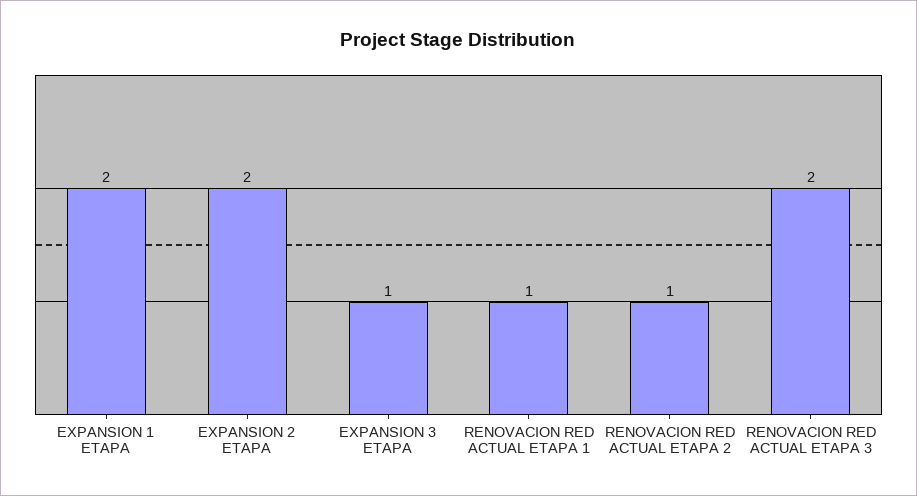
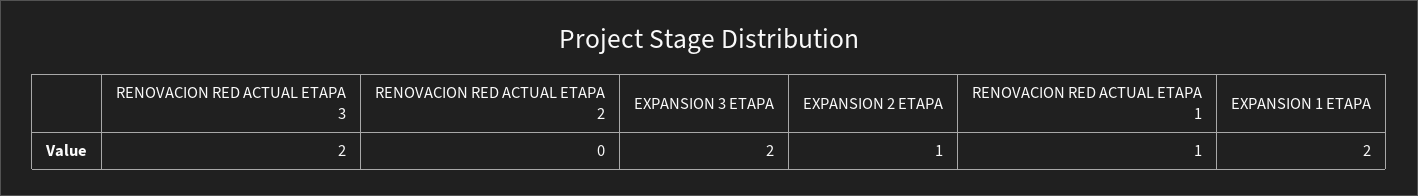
  {
    "EXPANSION 1 ETAPA": 2,
-   "EXPANSION 2 ETAPA": 2,
+   "EXPANSION 2 ETAPA": 1,
-   "EXPANSION 3 ETAPA": 1,
+   "EXPANSION 3 ETAPA": 2,
    "RENOVACION RED ACTUAL ETAPA 1": 1,
-   "RENOVACION RED ACTUAL ETAPA 2": 1,
+   "RENOVACION RED ACTUAL ETAPA 2": 0,
    "RENOVACION RED ACTUAL ETAPA 3": 2
  }

